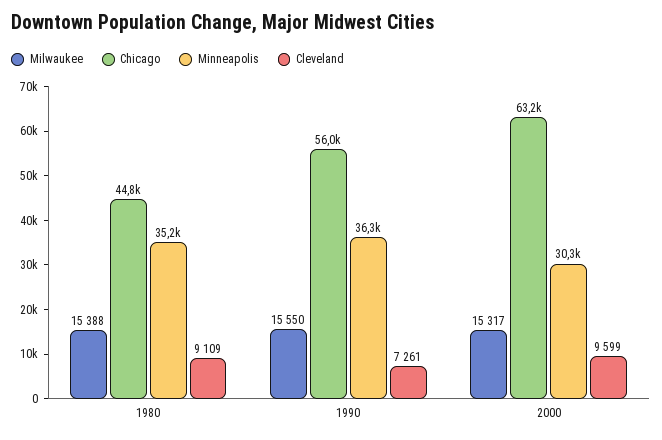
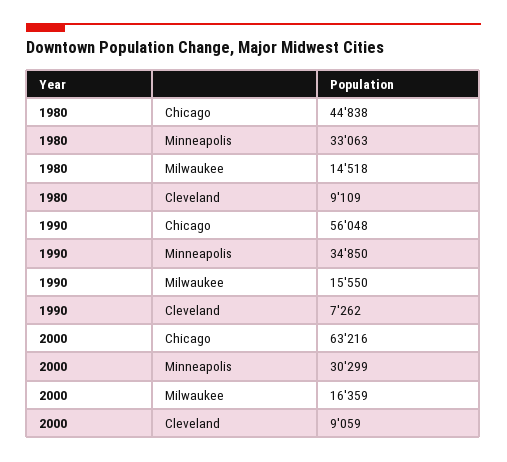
  {
    "Milwaukee": {
-     "1980": 15388,
+     "1980": 14518,
      "1990": 15550,
-     "2000": 15317
+     "2000": 16359
    },
    "Chicago": {
      "1980": 44838,
      "1990": 56048,
      "2000": 63216
    },
    "Minneapolis": {
-     "1980": 35200,
+     "1980": 33063,
-     "1990": 36300,
+     "1990": 34850,
      "2000": 30299
    },
    "Cleveland": {
      "1980": 9109,
-     "1990": 7261,
+     "1990": 7262,
-     "2000": 9599
+     "2000": 9059
    }
  }

